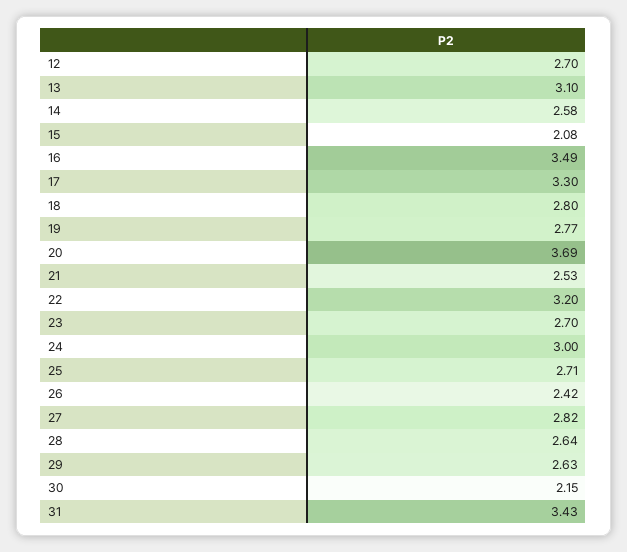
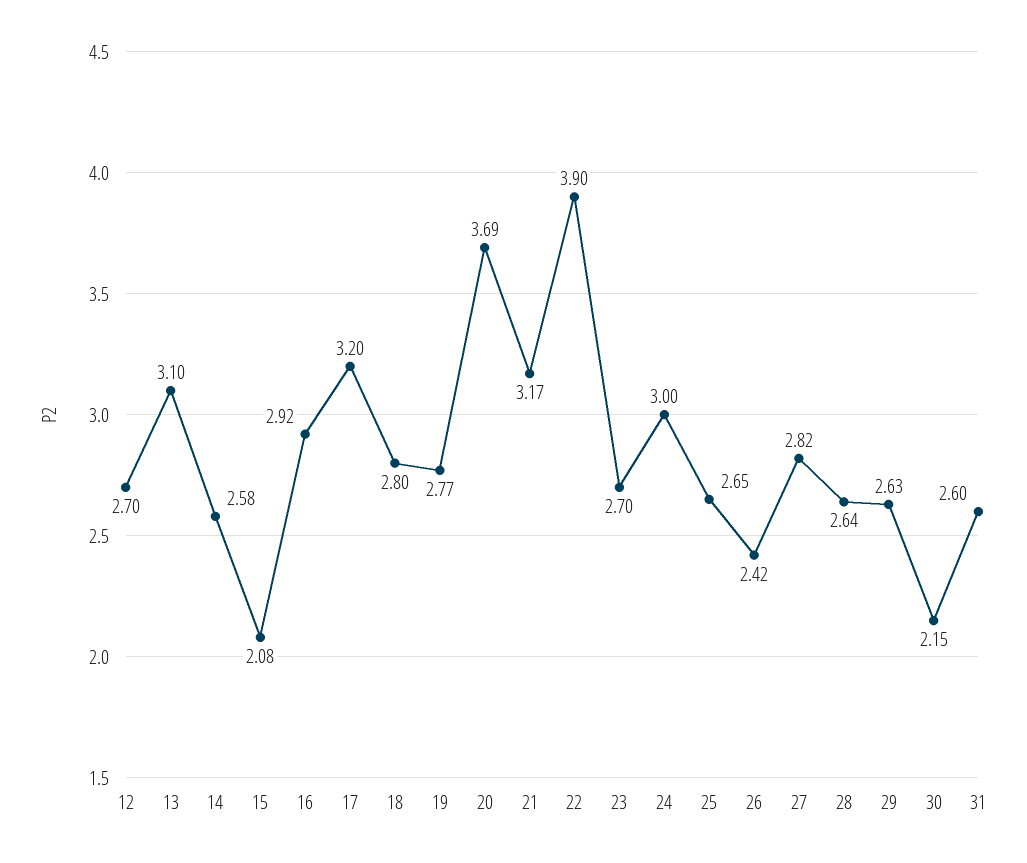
  {
    "12": 2.7,
    "13": 3.1,
    "14": 2.58,
    "15": 2.08,
-   "16": 3.49,
+   "16": 2.92,
-   "17": 3.3,
+   "17": 3.2,
    "18": 2.8,
    "19": 2.77,
    "20": 3.69,
-   "21": 2.53,
+   "21": 3.17,
-   "22": 3.2,
+   "22": 3.9,
    "23": 2.7,
    "24": 3,
-   "25": 2.71,
+   "25": 2.65,
    "26": 2.42,
    "27": 2.82,
    "28": 2.64,
    "29": 2.63,
    "30": 2.15,
-   "31": 3.43
+   "31": 2.6
  }

